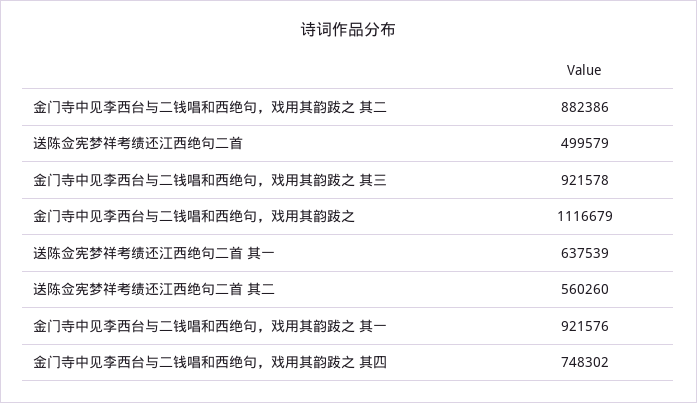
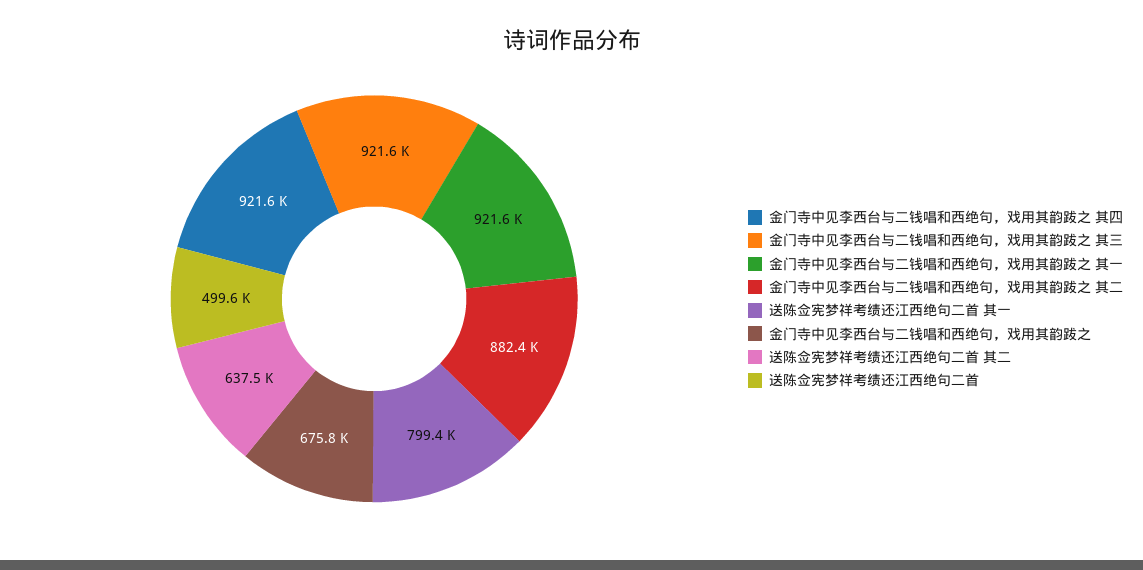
  {
    "金门寺中见李西台与二钱唱和西绝句，戏用其韵跋之 其二": 882386,
    "送陈佥宪梦祥考绩还江西绝句二首": 499579,
    "金门寺中见李西台与二钱唱和西绝句，戏用其韵跋之 其三": 921578,
-   "金门寺中见李西台与二钱唱和西绝句，戏用其韵跋之": 1116679,
+   "金门寺中见李西台与二钱唱和西绝句，戏用其韵跋之": 675800,
-   "送陈佥宪梦祥考绩还江西绝句二首 其一": 637539,
+   "送陈佥宪梦祥考绩还江西绝句二首 其一": 799400,
-   "送陈佥宪梦祥考绩还江西绝句二首 其二": 560260,
+   "送陈佥宪梦祥考绩还江西绝句二首 其二": 637500,
    "金门寺中见李西台与二钱唱和西绝句，戏用其韵跋之 其一": 921576,
-   "金门寺中见李西台与二钱唱和西绝句，戏用其韵跋之 其四": 748302
+   "金门寺中见李西台与二钱唱和西绝句，戏用其韵跋之 其四": 921600
  }

